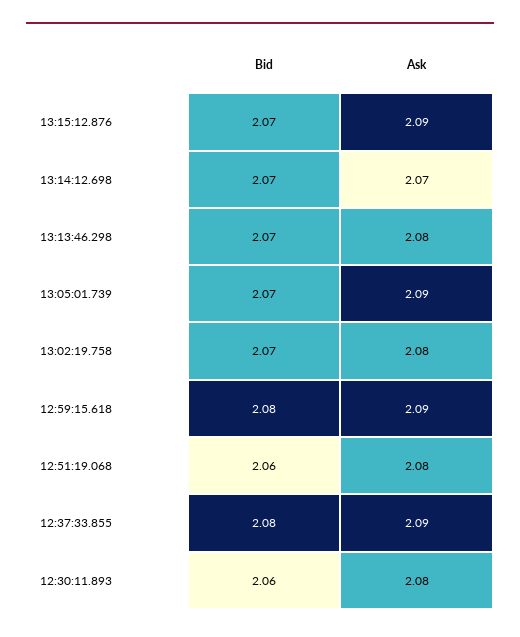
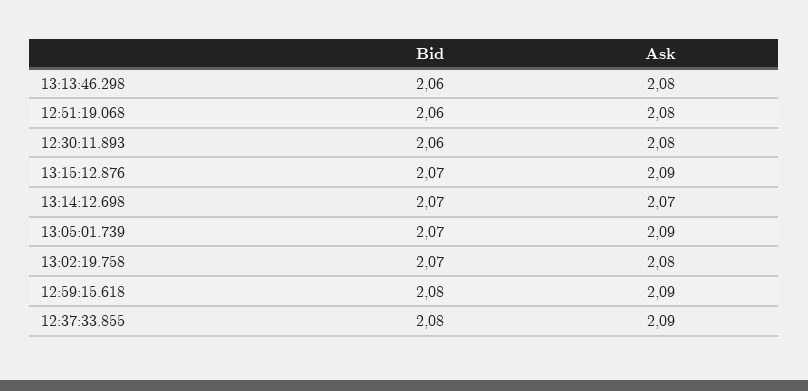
  {
    "Bid": {
      "13:15:12.876": 2.07,
      "13:14:12.698": 2.07,
-     "13:13:46.298": 2.07,
+     "13:13:46.298": 2.06,
      "13:05:01.739": 2.07,
      "13:02:19.758": 2.07,
      "12:59:15.618": 2.08,
      "12:51:19.068": 2.06,
      "12:37:33.855": 2.08,
      "12:30:11.893": 2.06
    },
    "Ask": {
      "13:15:12.876": 2.09,
      "13:14:12.698": 2.07,
      "13:13:46.298": 2.08,
      "13:05:01.739": 2.09,
      "13:02:19.758": 2.08,
      "12:59:15.618": 2.09,
      "12:51:19.068": 2.08,
      "12:37:33.855": 2.09,
      "12:30:11.893": 2.08
    }
  }

